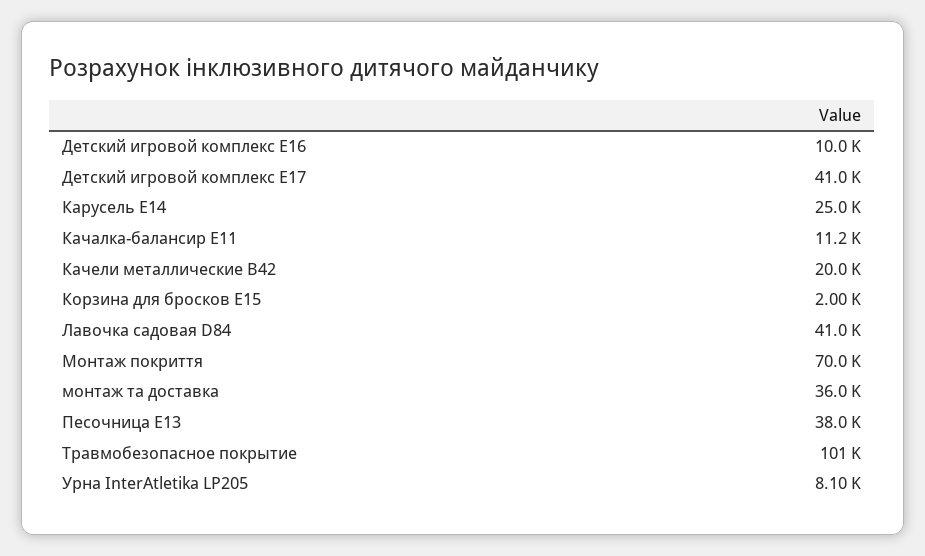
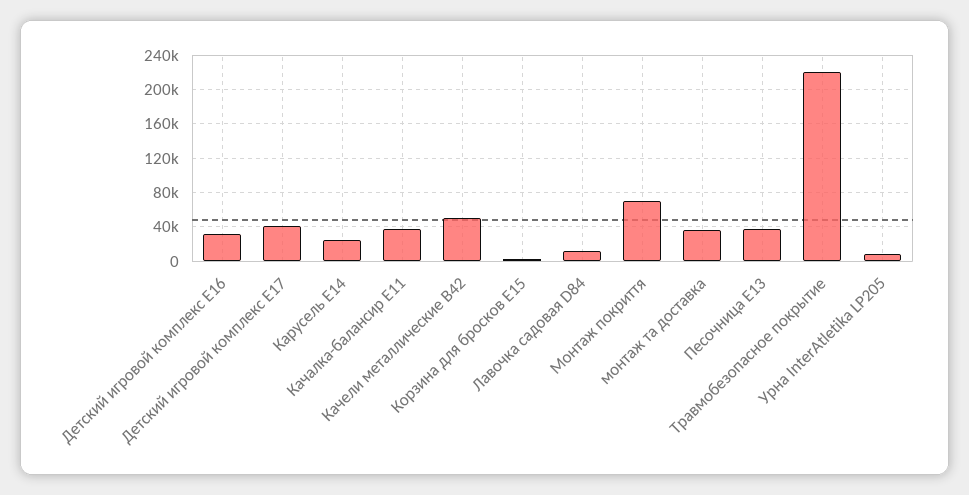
  {
-   "Детский игровой комплекс E16": 10000,
+   "Детский игровой комплекс E16": 30000,
    "Детский игровой комплекс E17": 41000,
    "Карусель E14": 25000,
-   "Качалка-балансир E11": 11200,
+   "Качалка-балансир E11": 40000,
-   "Качели металлические B42": 20000,
+   "Качели металлические B42": 50000,
    "Корзина для бросков E15": 2000,
-   "Лавочка садовая D84": 41000,
+   "Лавочка садовая D84": 10000,
    "Монтаж покриття": 70000,
    "монтаж та доставка": 36000,
    "Песочница E13": 38000,
-   "Травмобезопасное покрытие": 101000,
+   "Травмобезопасное покрытие": 220000,
    "Урна InterAtletika LP205": 8100
  }

